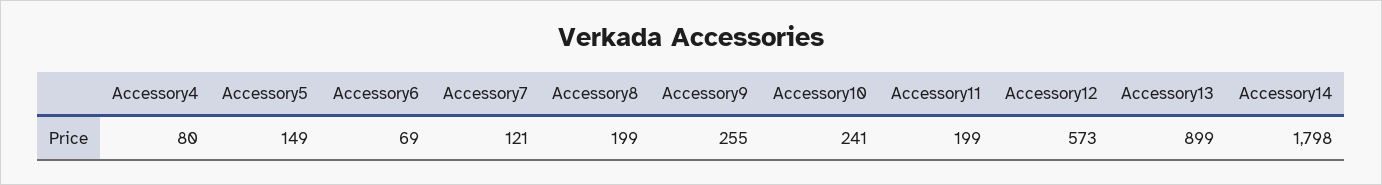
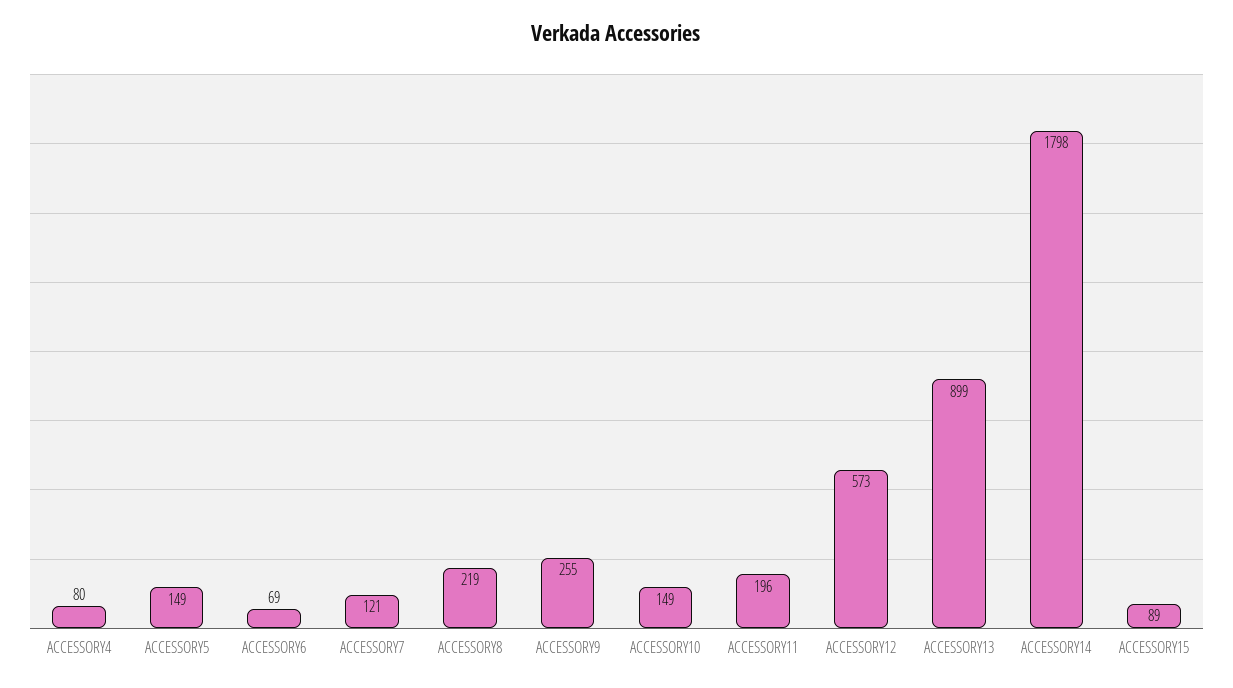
  {
    "Accessory4": 80,
    "Accessory5": 149,
    "Accessory6": 69,
    "Accessory7": 121,
-   "Accessory8": 199,
+   "Accessory8": 219,
    "Accessory9": 255,
-   "Accessory10": 241,
+   "Accessory10": 149,
-   "Accessory11": 199,
+   "Accessory11": 196,
    "Accessory12": 573,
    "Accessory13": 899,
-   "Accessory14": 1798
+   "Accessory14": 1798,
+   "ACCESSORY15": 89
  }

